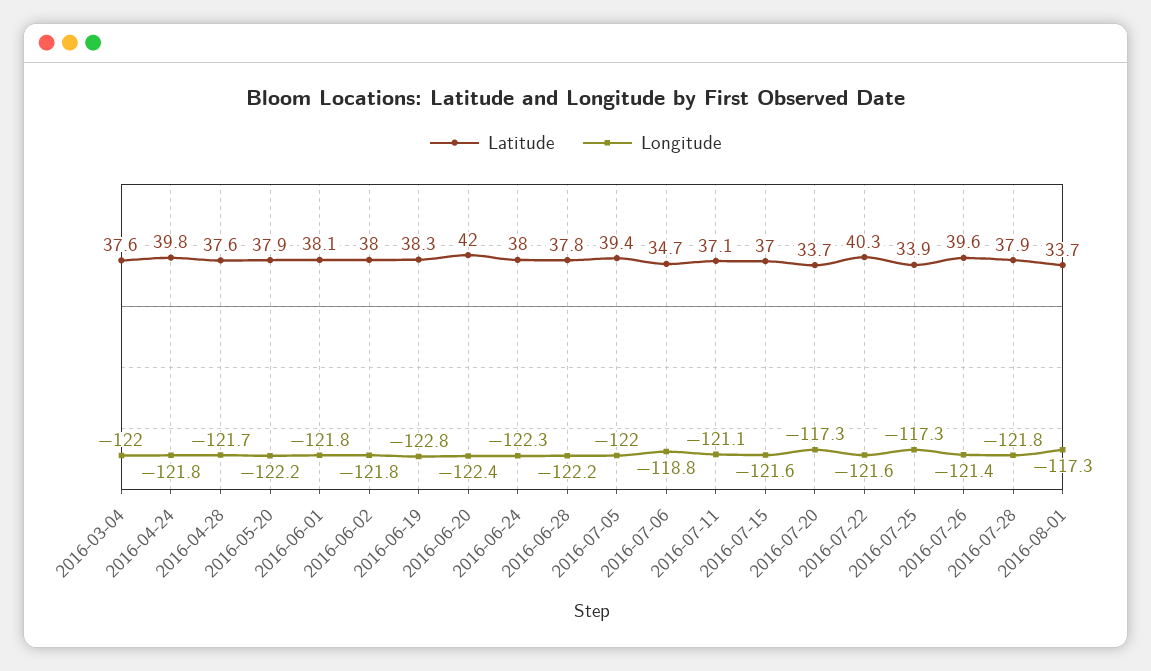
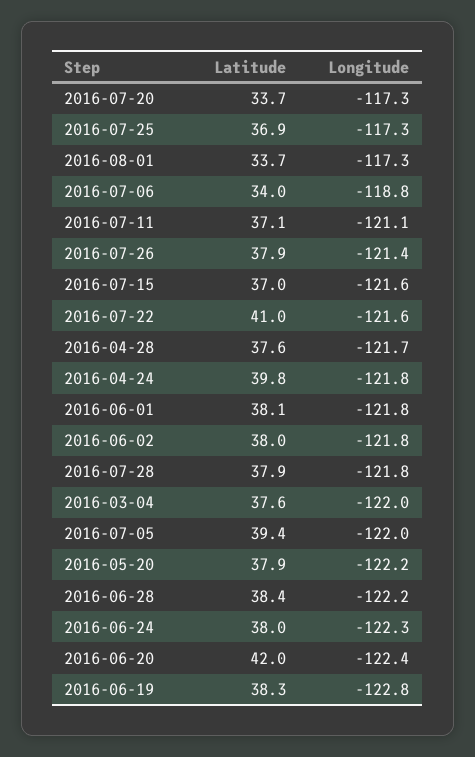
  {
    "Latitude": {
      "2016-03-04": 37.6,
      "2016-04-24": 39.8,
      "2016-04-28": 37.6,
      "2016-05-20": 37.9,
      "2016-06-01": 38.1,
      "2016-06-02": 38,
      "2016-06-19": 38.3,
      "2016-06-20": 42,
      "2016-06-24": 38,
-     "2016-06-28": 37.8,
+     "2016-06-28": 38.4,
      "2016-07-05": 39.4,
-     "2016-07-06": 34.7,
+     "2016-07-06": 34,
      "2016-07-11": 37.1,
      "2016-07-15": 37,
      "2016-07-20": 33.7,
-     "2016-07-22": 40.3,
+     "2016-07-22": 41,
-     "2016-07-25": 33.9,
+     "2016-07-25": 36.9,
-     "2016-07-26": 39.6,
+     "2016-07-26": 37.9,
      "2016-07-28": 37.9,
      "2016-08-01": 33.7
    },
    "Longitude": {
      "2016-03-04": -122,
      "2016-04-24": -121.8,
      "2016-04-28": -121.7,
      "2016-05-20": -122.2,
      "2016-06-01": -121.8,
      "2016-06-02": -121.8,
      "2016-06-19": -122.8,
      "2016-06-20": -122.4,
      "2016-06-24": -122.3,
      "2016-06-28": -122.2,
      "2016-07-05": -122,
      "2016-07-06": -118.8,
      "2016-07-11": -121.1,
      "2016-07-15": -121.6,
      "2016-07-20": -117.3,
      "2016-07-22": -121.6,
      "2016-07-25": -117.3,
      "2016-07-26": -121.4,
      "2016-07-28": -121.8,
      "2016-08-01": -117.3
    }
  }

